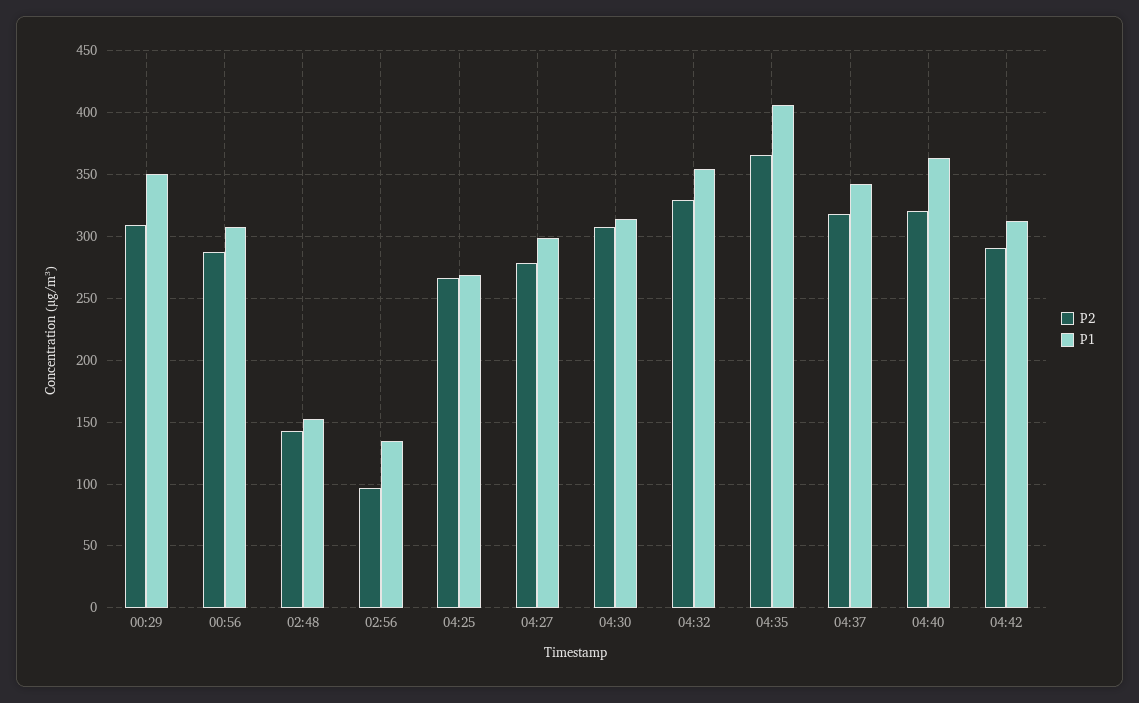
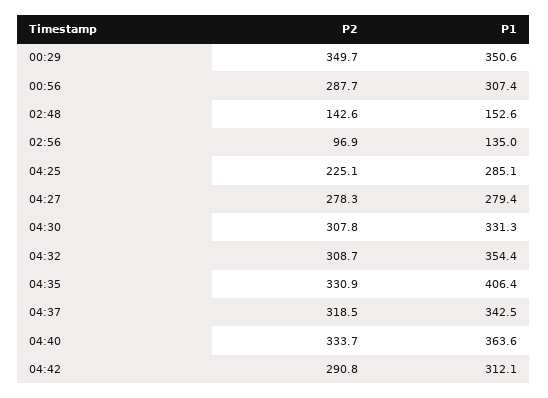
  {
    "P2": {
-     "00:29": 310,
+     "00:29": 349.7,
      "00:56": 287.7,
      "02:48": 142.6,
      "02:56": 96.9,
-     "04:25": 265,
+     "04:25": 225.1,
      "04:27": 278.3,
      "04:30": 307.8,
-     "04:32": 330,
+     "04:32": 308.7,
-     "04:35": 365,
+     "04:35": 330.9,
      "04:37": 318.5,
-     "04:40": 320,
+     "04:40": 333.7,
      "04:42": 290.8
    },
    "P1": {
      "00:29": 350.6,
      "00:56": 307.4,
      "02:48": 152.6,
      "02:56": 135,
-     "04:25": 270,
+     "04:25": 285.1,
-     "04:27": 300,
+     "04:27": 279.4,
-     "04:30": 315,
+     "04:30": 331.3,
      "04:32": 354.4,
      "04:35": 406.4,
      "04:37": 342.5,
      "04:40": 363.6,
      "04:42": 312.1
    }
  }

